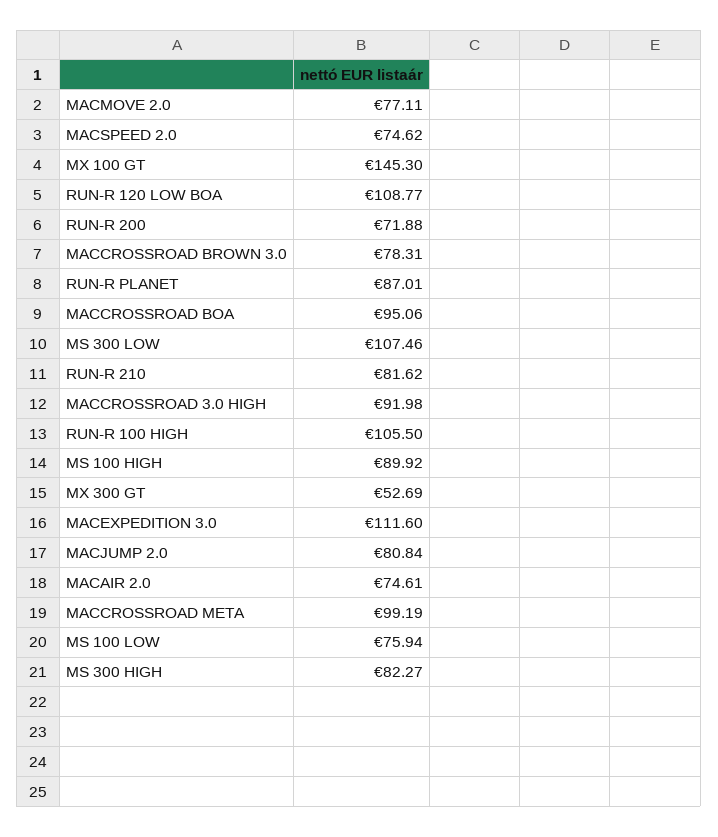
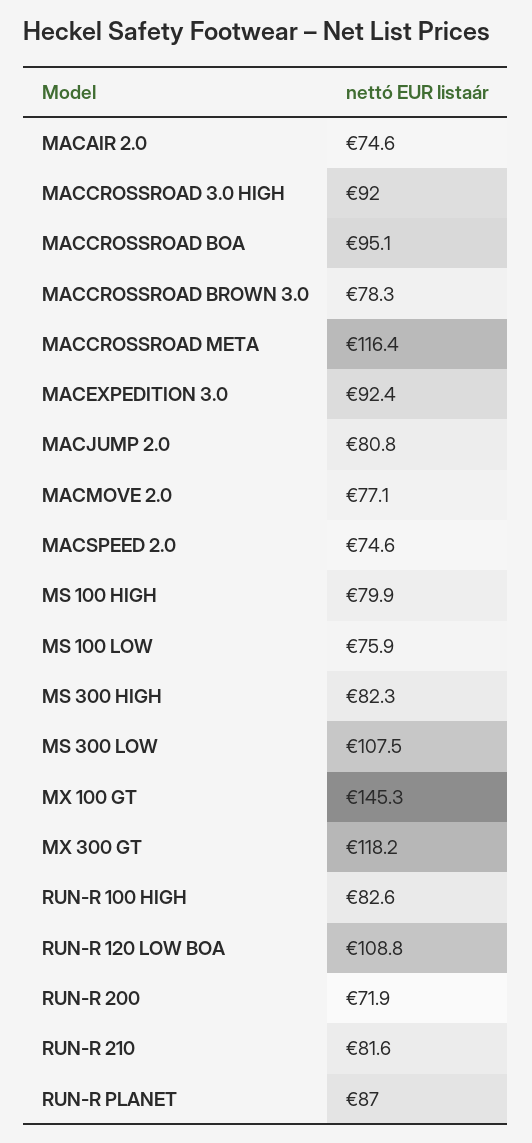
  {
    "MACMOVE 2.0": 77.11,
    "MACSPEED 2.0": 74.62,
    "MX 100 GT": 145.3,
    "RUN-R 120 LOW BOA": 108.77,
    "RUN-R 200": 71.88,
    "MACCROSSROAD BROWN 3.0": 78.31,
    "RUN-R PLANET": 87.01,
    "MACCROSSROAD BOA": 95.06,
    "MS 300 LOW": 107.46,
    "RUN-R 210": 81.62,
    "MACCROSSROAD 3.0 HIGH": 91.98,
-   "RUN-R 100 HIGH": 105.5,
+   "RUN-R 100 HIGH": 82.6,
-   "MS 100 HIGH": 89.92,
+   "MS 100 HIGH": 79.9,
-   "MX 300 GT": 52.69,
+   "MX 300 GT": 118.2,
-   "MACEXPEDITION 3.0": 111.6,
+   "MACEXPEDITION 3.0": 92.4,
    "MACJUMP 2.0": 80.84,
    "MACAIR 2.0": 74.61,
-   "MACCROSSROAD META": 99.19,
+   "MACCROSSROAD META": 116.4,
    "MS 100 LOW": 75.94,
    "MS 300 HIGH": 82.27
  }

